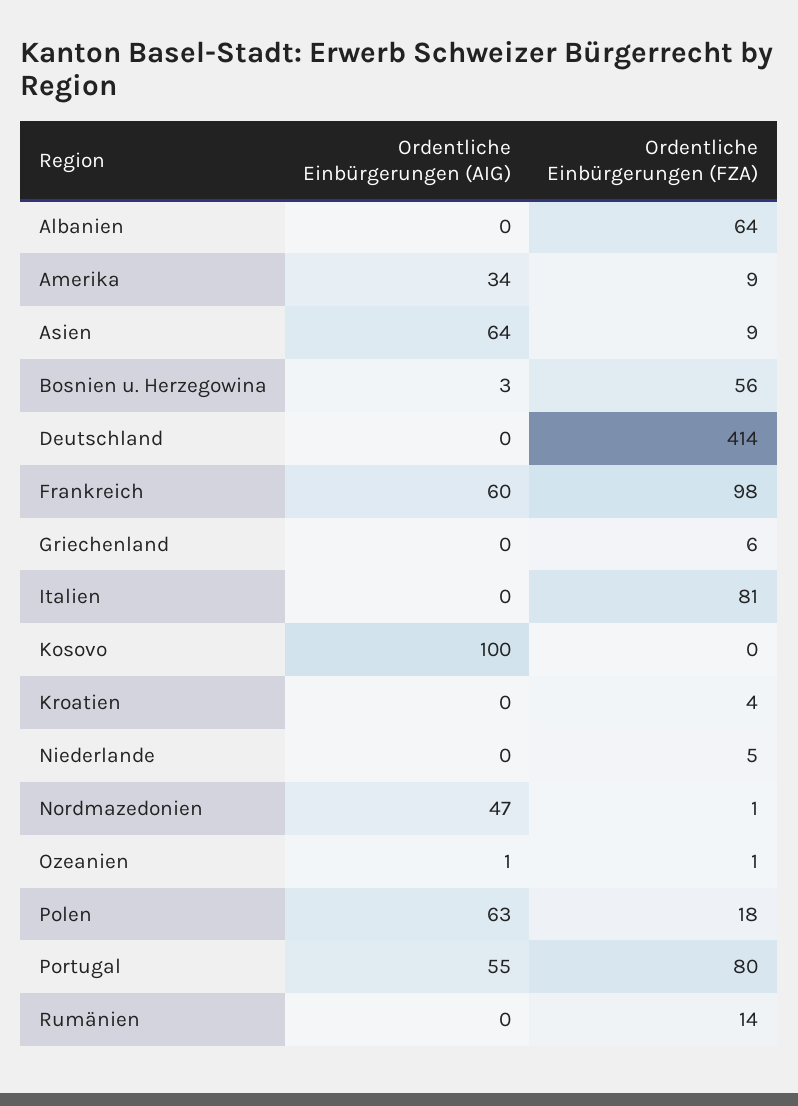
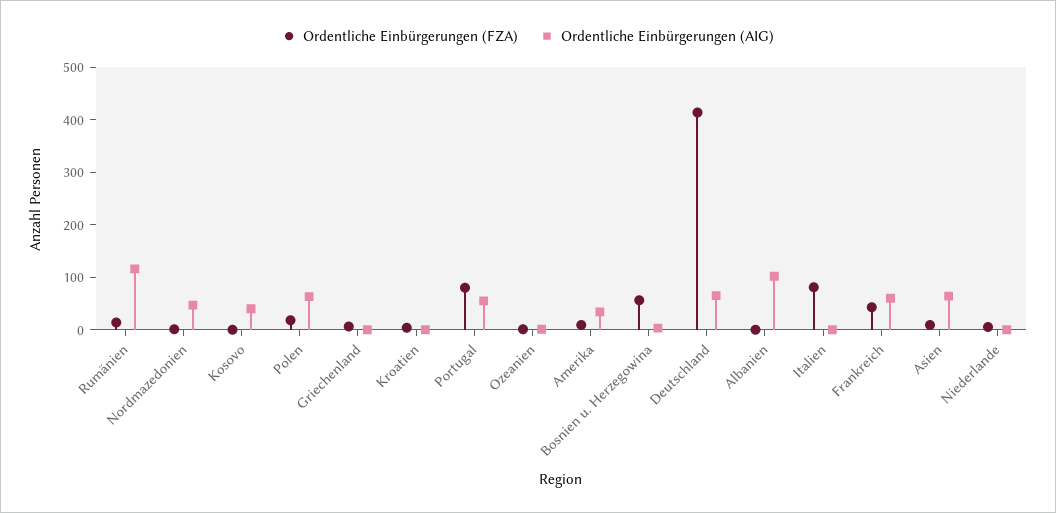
  {
    "Ordentliche Einbürgerungen (AIG)": {
-     "Albanien": 0,
+     "Albanien": 100,
      "Amerika": 34,
      "Asien": 64,
      "Bosnien u. Herzegowina": 3,
-     "Deutschland": 0,
+     "Deutschland": 60,
      "Frankreich": 60,
      "Griechenland": 0,
      "Italien": 0,
-     "Kosovo": 100,
+     "Kosovo": 40,
      "Kroatien": 0,
      "Niederlande": 0,
      "Nordmazedonien": 47,
      "Ozeanien": 1,
      "Polen": 63,
      "Portugal": 55,
-     "Rumänien": 0
+     "Rumänien": 120
    },
    "Ordentliche Einbürgerungen (FZA)": {
-     "Albanien": 64,
+     "Albanien": 0,
      "Amerika": 9,
      "Asien": 9,
      "Bosnien u. Herzegowina": 56,
      "Deutschland": 414,
-     "Frankreich": 98,
+     "Frankreich": 40,
      "Griechenland": 6,
      "Italien": 81,
      "Kosovo": 0,
      "Kroatien": 4,
      "Niederlande": 5,
      "Nordmazedonien": 1,
      "Ozeanien": 1,
      "Polen": 18,
      "Portugal": 80,
      "Rumänien": 14
    }
  }

